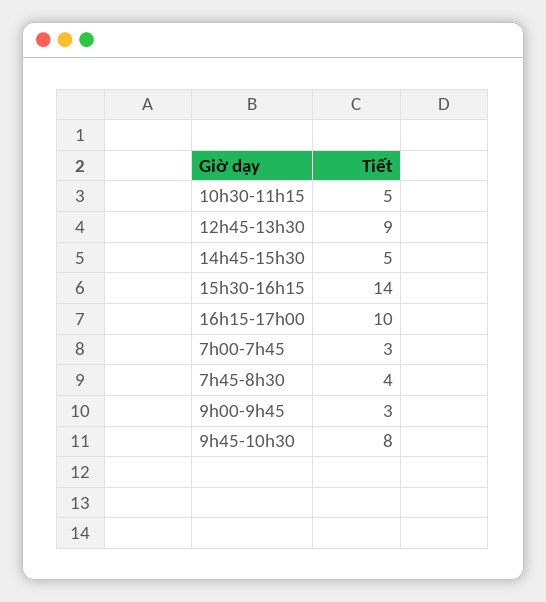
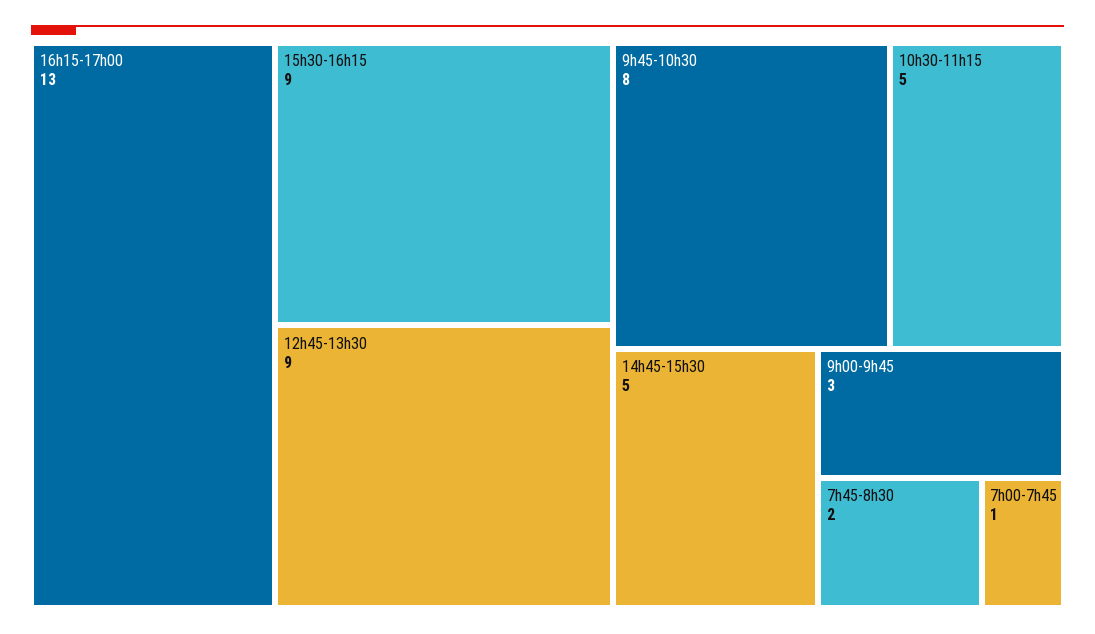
  {
    "10h30-11h15": 5,
    "12h45-13h30": 9,
    "14h45-15h30": 5,
-   "15h30-16h15": 14,
+   "15h30-16h15": 9,
-   "16h15-17h00": 10,
+   "16h15-17h00": 13,
-   "7h00-7h45": 3,
+   "7h00-7h45": 1,
-   "7h45-8h30": 4,
+   "7h45-8h30": 2,
    "9h00-9h45": 3,
    "9h45-10h30": 8
  }

